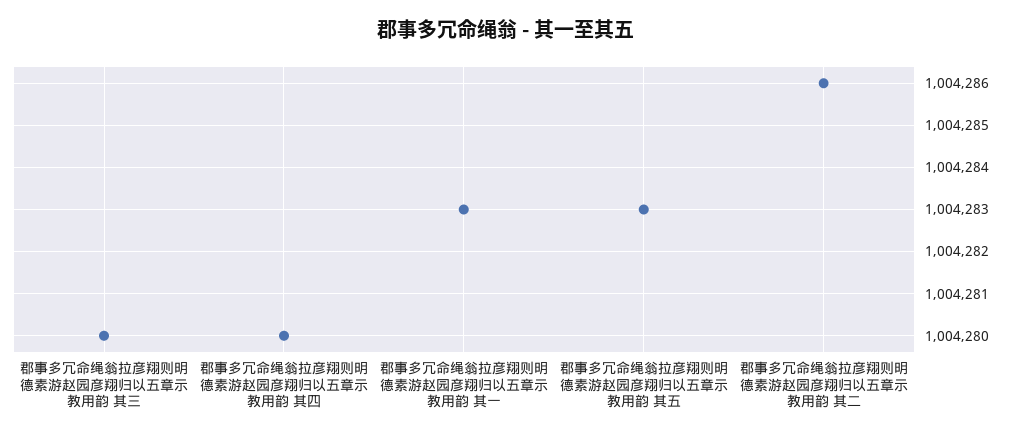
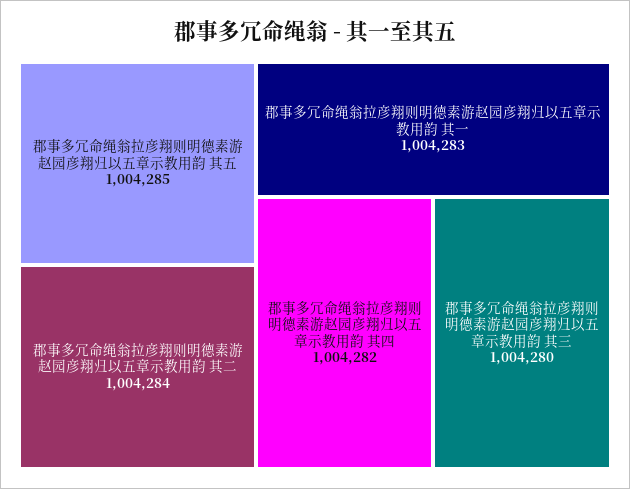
  {
    "郡事多冗命绳翁拉彦翔则明德素游赵园彦翔归以五章示教用韵 其三": 1004280,
-   "郡事多冗命绳翁拉彦翔则明德素游赵园彦翔归以五章示教用韵 其四": 1004280,
+   "郡事多冗命绳翁拉彦翔则明德素游赵园彦翔归以五章示教用韵 其四": 1004282,
    "郡事多冗命绳翁拉彦翔则明德素游赵园彦翔归以五章示教用韵 其一": 1004283,
-   "郡事多冗命绳翁拉彦翔则明德素游赵园彦翔归以五章示教用韵 其五": 1004283,
+   "郡事多冗命绳翁拉彦翔则明德素游赵园彦翔归以五章示教用韵 其五": 1004285,
-   "郡事多冗命绳翁拉彦翔则明德素游赵园彦翔归以五章示教用韵 其二": 1004286
+   "郡事多冗命绳翁拉彦翔则明德素游赵园彦翔归以五章示教用韵 其二": 1004284
  }

